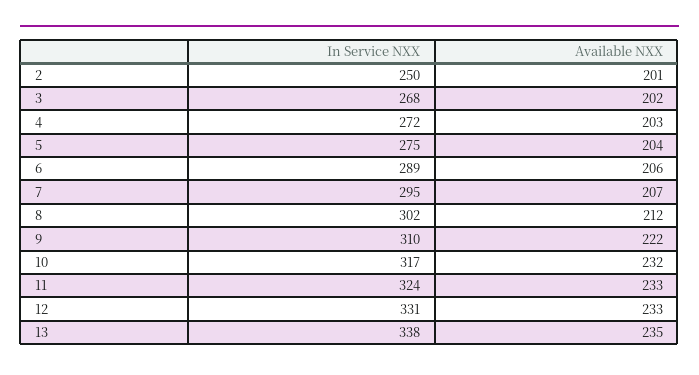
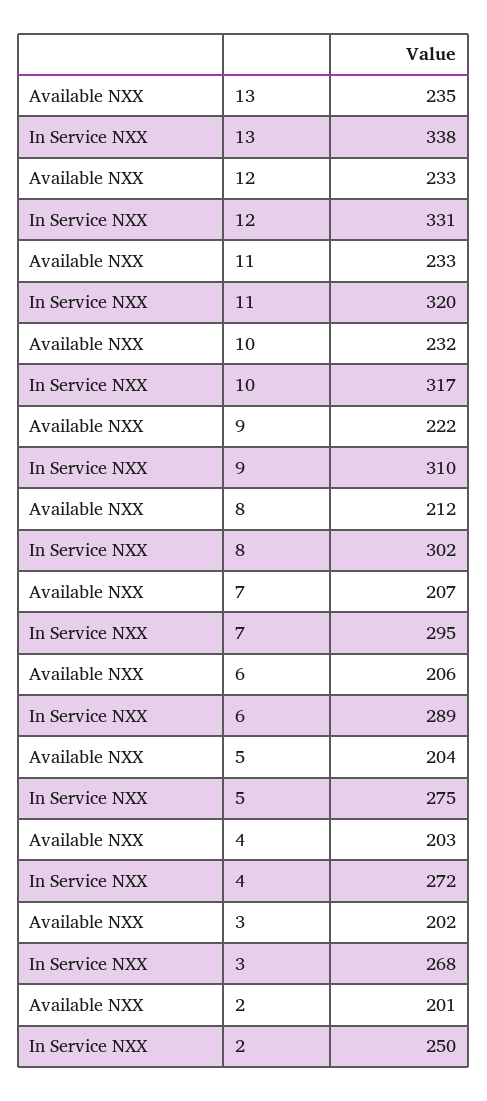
  {
    "In Service NXX": {
      "2": 250,
      "3": 268,
      "4": 272,
      "5": 275,
      "6": 289,
      "7": 295,
      "8": 302,
      "9": 310,
      "10": 317,
-     "11": 324,
+     "11": 320,
      "12": 331,
      "13": 338
    },
    "Available NXX": {
      "2": 201,
      "3": 202,
      "4": 203,
      "5": 204,
      "6": 206,
      "7": 207,
      "8": 212,
      "9": 222,
      "10": 232,
      "11": 233,
      "12": 233,
      "13": 235
    }
  }

